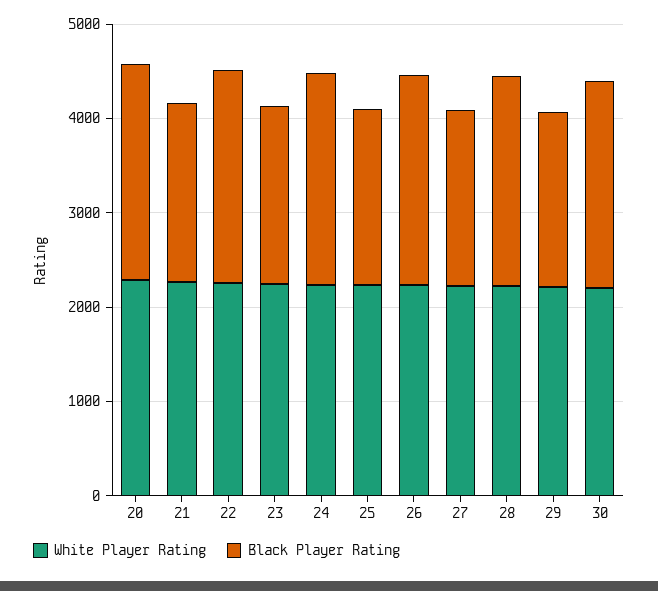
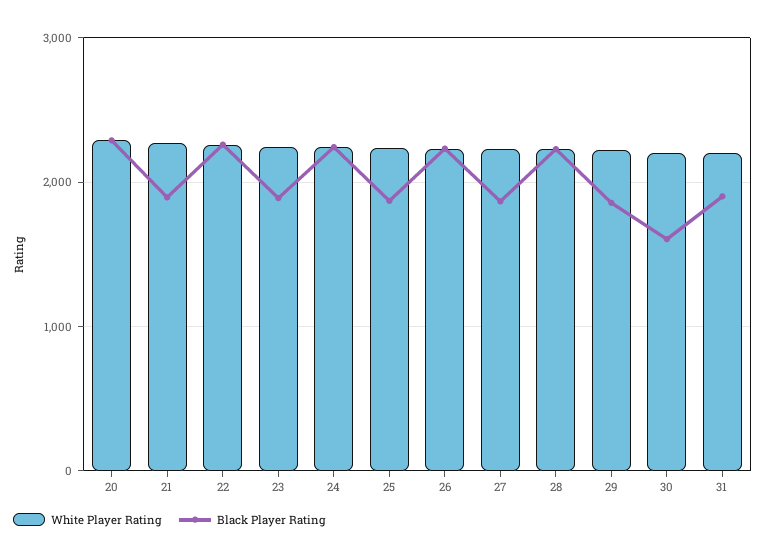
  {
    "White Player Rating": {
      "20": 2300,
      "21": 2300,
      "22": 2300,
      "23": 2200,
      "24": 2200,
      "25": 2200,
      "26": 2200,
      "27": 2200,
      "28": 2200,
      "29": 2200,
-     "30": 2200
+     "30": 2200,
+     "31": 2200
    },
    "Black Player Rating": {
      "20": 2300,
      "21": 1900,
      "22": 2300,
      "23": 1900,
      "24": 2200,
      "25": 1900,
      "26": 2200,
      "27": 1900,
      "28": 2200,
      "29": 1900,
-     "30": 2200
+     "30": 1600,
+     "31": 1900
    }
  }

